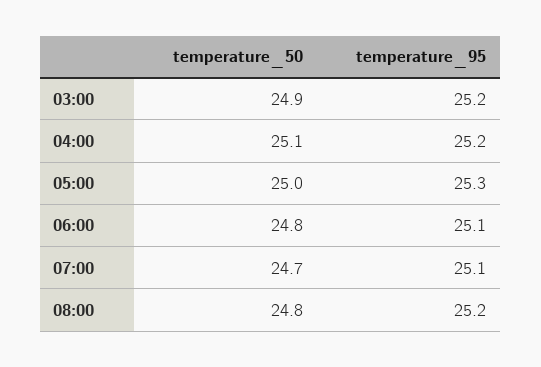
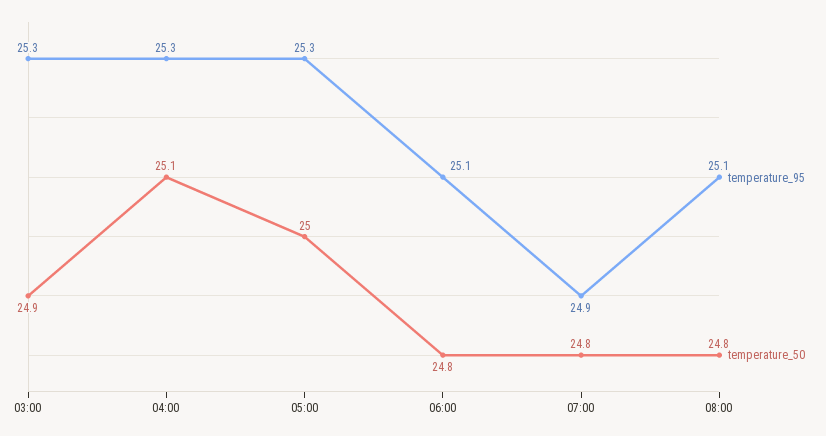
  {
    "temperature_50": {
      "03:00": 24.9,
      "04:00": 25.1,
      "05:00": 25,
      "06:00": 24.8,
-     "07:00": 24.7,
+     "07:00": 24.8,
      "08:00": 24.8
    },
    "temperature_95": {
-     "03:00": 25.2,
+     "03:00": 25.3,
-     "04:00": 25.2,
+     "04:00": 25.3,
      "05:00": 25.3,
      "06:00": 25.1,
-     "07:00": 25.1,
+     "07:00": 24.9,
-     "08:00": 25.2
+     "08:00": 25.1
    }
  }

